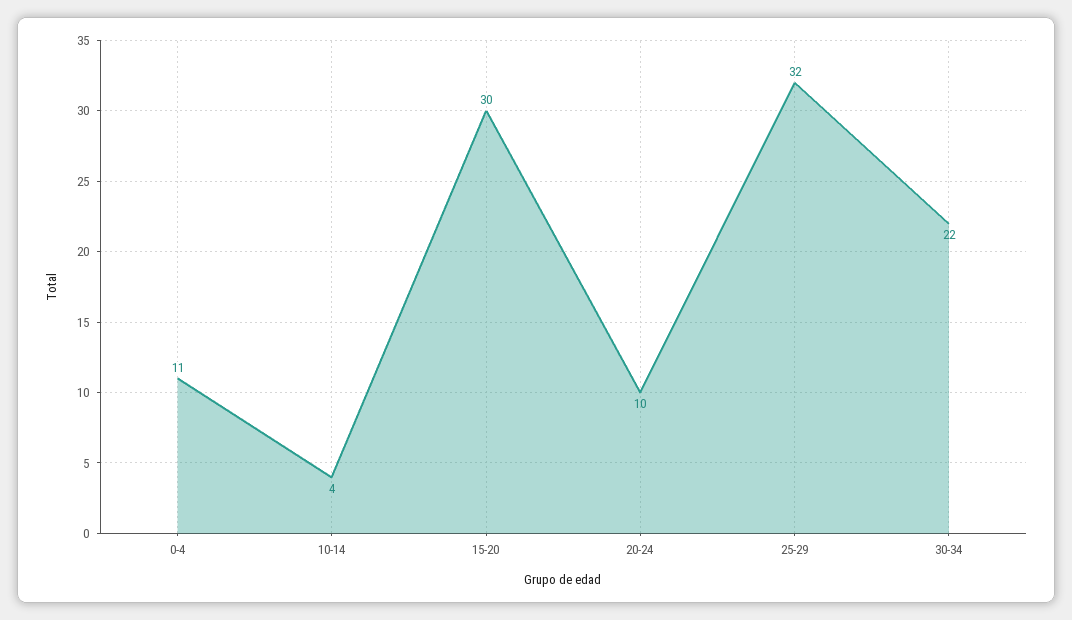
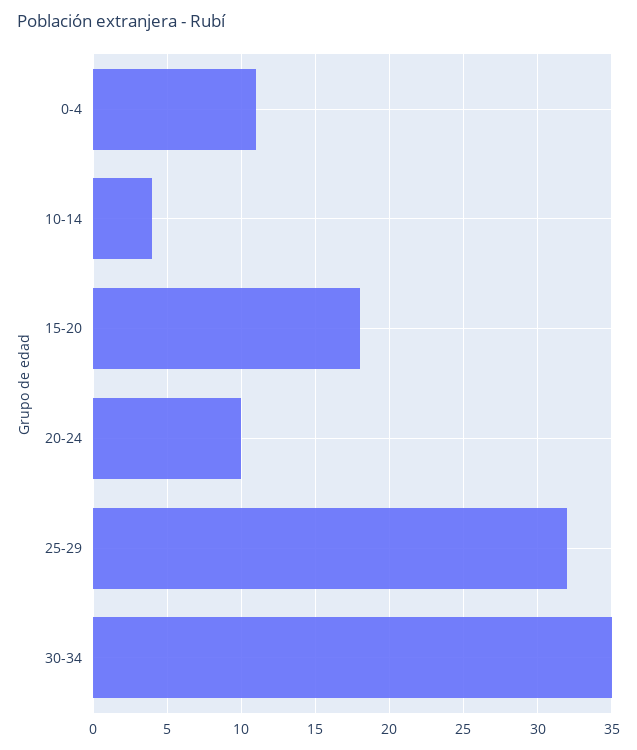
  {
    "0-4": 11,
    "10-14": 4,
-   "15-20": 30,
+   "15-20": 18,
    "20-24": 10,
    "25-29": 32,
-   "30-34": 22
+   "30-34": 35
  }

